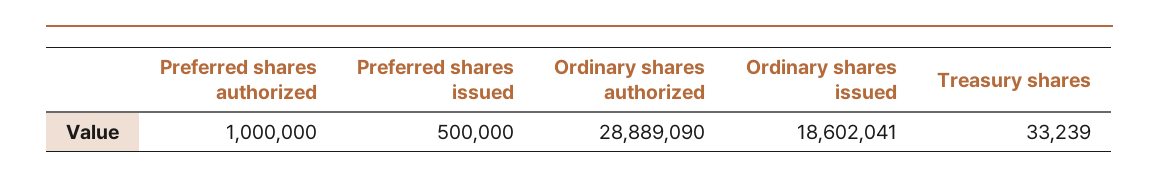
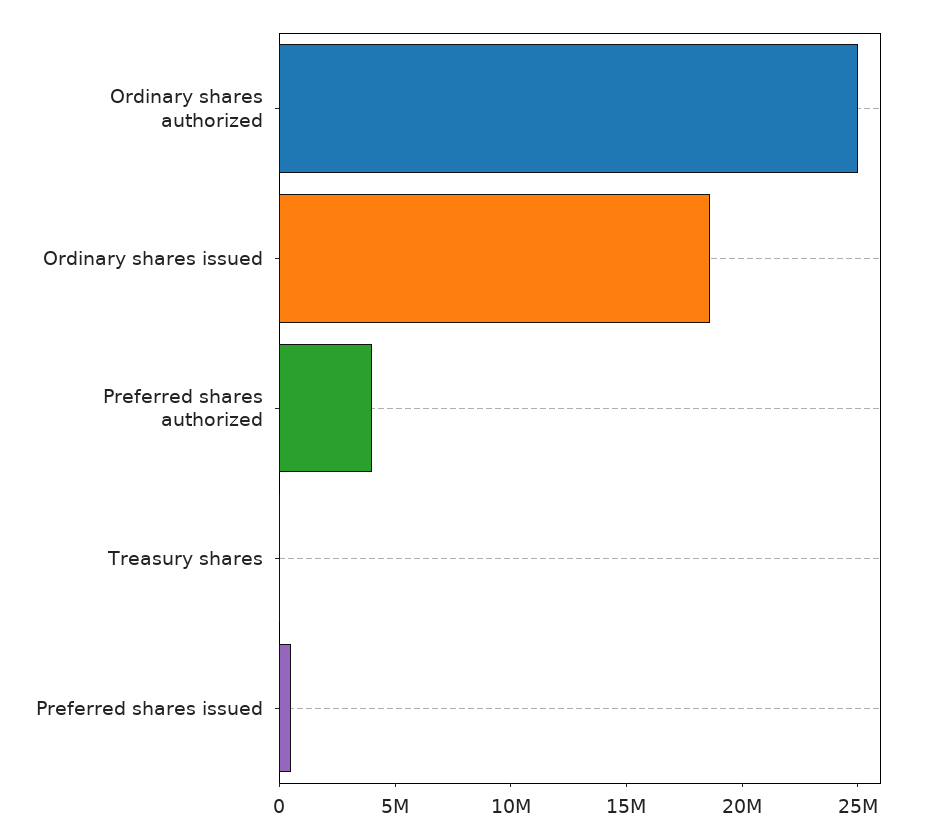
  {
-   "Preferred shares authorized": 1000000,
+   "Preferred shares authorized": 4000000,
    "Preferred shares issued": 500000,
-   "Ordinary shares authorized": 28889090,
+   "Ordinary shares authorized": 25000000,
    "Ordinary shares issued": 18602041,
    "Treasury shares": 33239
  }

